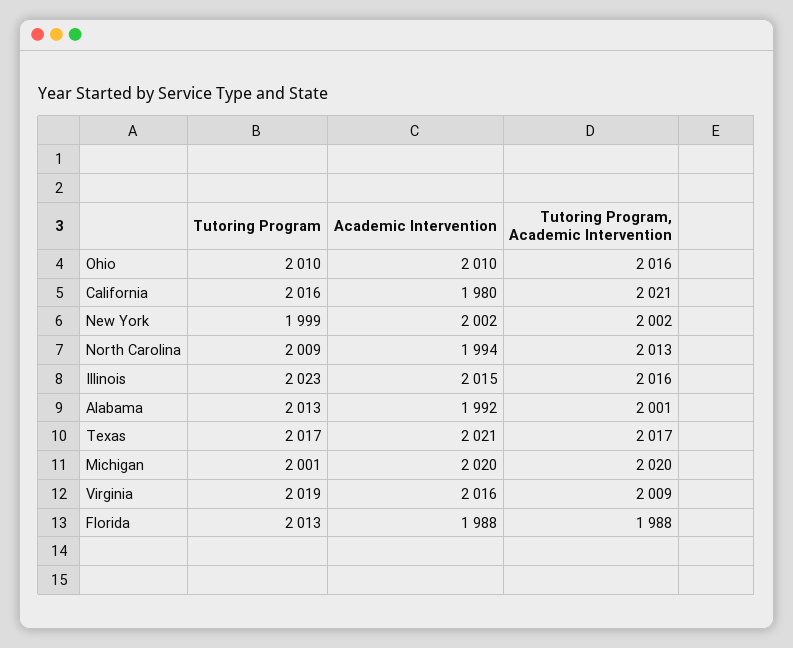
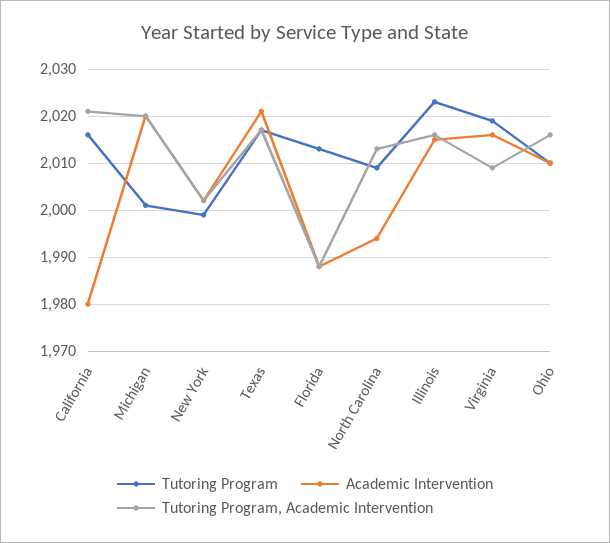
  {
    "Tutoring Program": {
      "Ohio": 2010,
      "California": 2016,
      "New York": 1999,
      "North Carolina": 2009,
      "Illinois": 2023,
-     "Alabama": 2013,
      "Texas": 2017,
      "Michigan": 2001,
      "Virginia": 2019,
      "Florida": 2013
    },
    "Academic Intervention": {
      "Ohio": 2010,
      "California": 1980,
      "New York": 2002,
      "North Carolina": 1994,
      "Illinois": 2015,
-     "Alabama": 1992,
      "Texas": 2021,
      "Michigan": 2020,
      "Virginia": 2016,
      "Florida": 1988
    },
    "Tutoring Program, Academic Intervention": {
      "Ohio": 2016,
      "California": 2021,
      "New York": 2002,
      "North Carolina": 2013,
      "Illinois": 2016,
-     "Alabama": 2001,
      "Texas": 2017,
      "Michigan": 2020,
      "Virginia": 2009,
      "Florida": 1988
    }
  }

